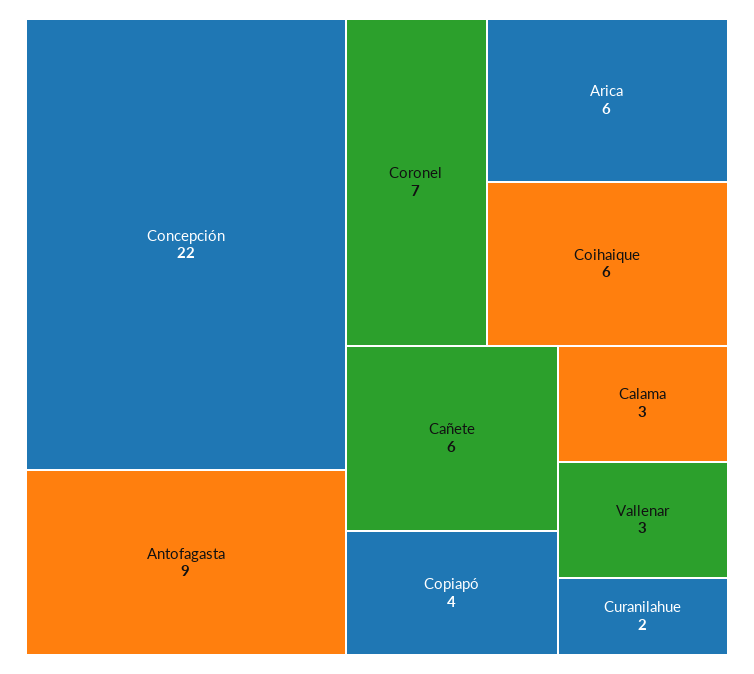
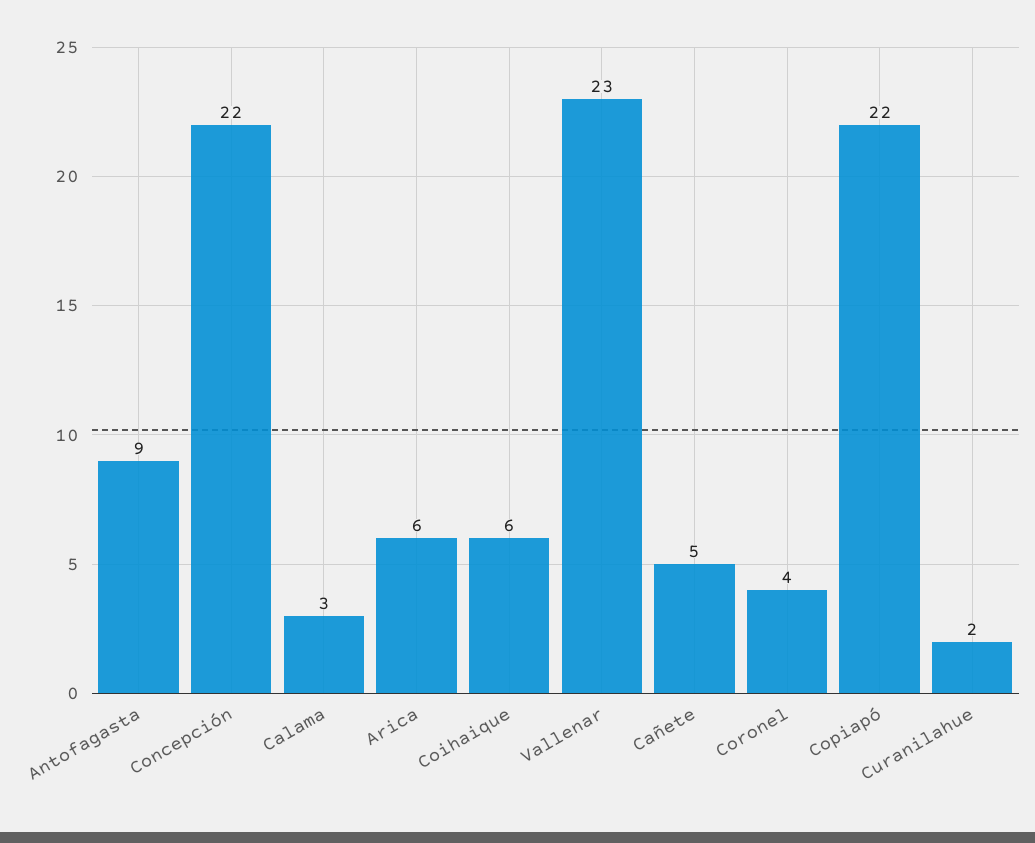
  {
    "Concepción": 22,
    "Antofagasta": 9,
-   "Coronel": 7,
+   "Coronel": 4,
    "Arica": 6,
    "Coihaique": 6,
-   "Cañete": 6,
+   "Cañete": 5,
-   "Copiapó": 4,
+   "Copiapó": 22,
    "Calama": 3,
-   "Vallenar": 3,
+   "Vallenar": 23,
    "Curanilahue": 2
  }

